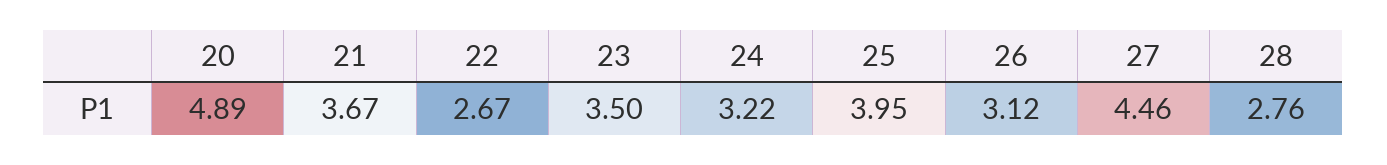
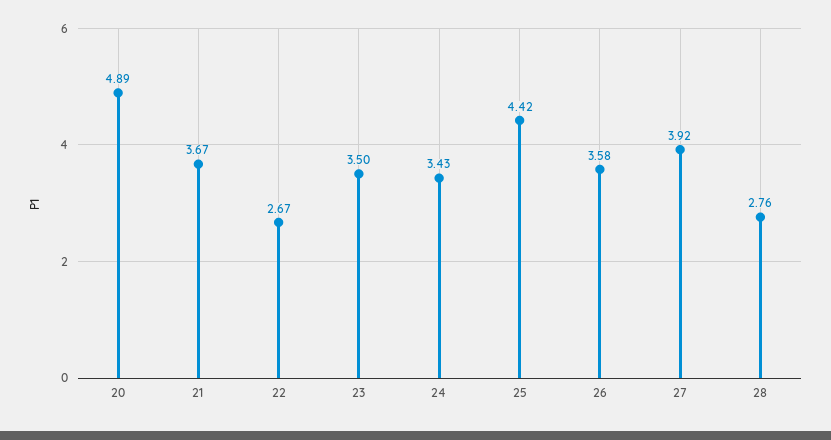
  {
    "20": 4.89,
    "21": 3.67,
    "22": 2.67,
    "23": 3.5,
-   "24": 3.22,
+   "24": 3.43,
-   "25": 3.95,
+   "25": 4.42,
-   "26": 3.12,
+   "26": 3.58,
-   "27": 4.46,
+   "27": 3.92,
    "28": 2.76
  }

